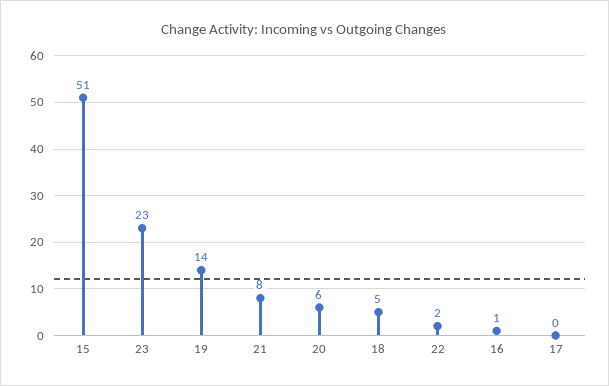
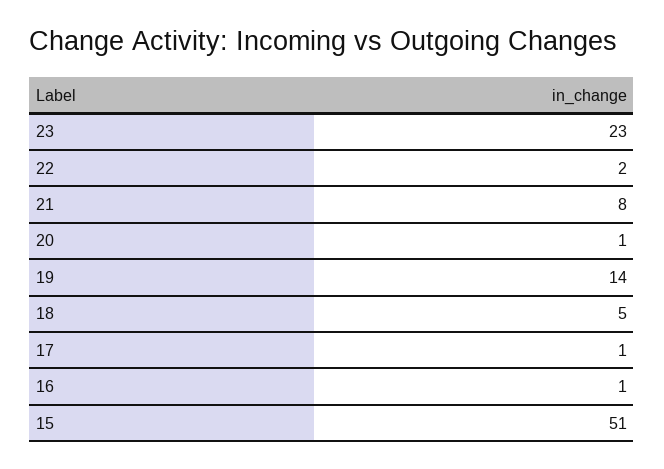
  {
    "15": 51,
    "23": 23,
    "19": 14,
    "21": 8,
-   "20": 6,
+   "20": 1,
    "18": 5,
    "22": 2,
    "16": 1,
-   "17": 0
+   "17": 1
  }

